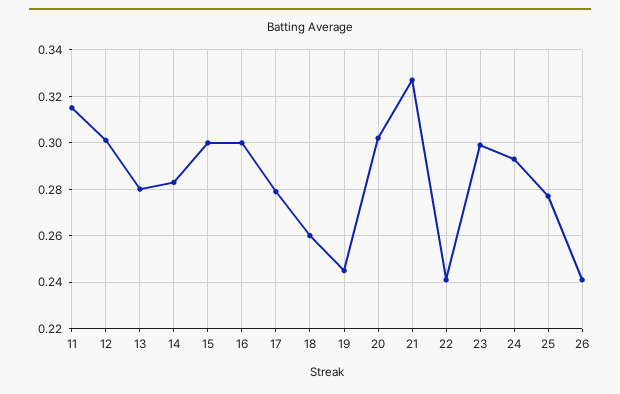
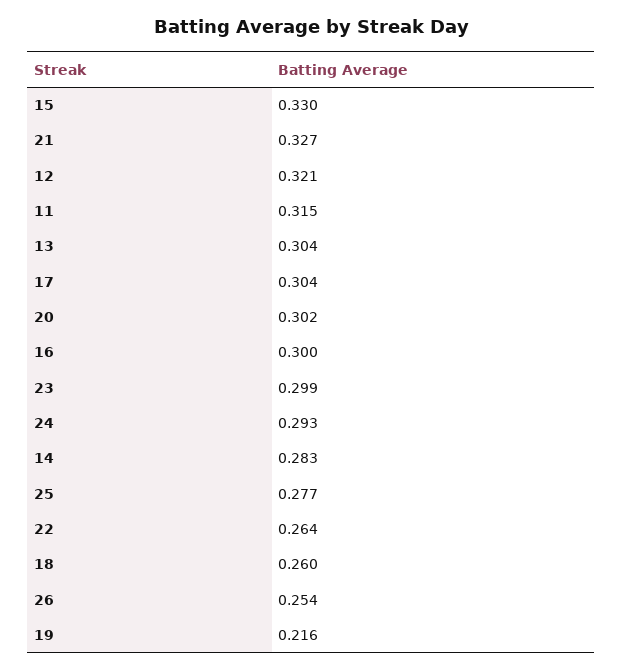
  {
    "11": 0.315,
-   "12": 0.3,
+   "12": 0.321,
-   "13": 0.28,
+   "13": 0.304,
    "14": 0.283,
-   "15": 0.3,
+   "15": 0.33,
    "16": 0.3,
-   "17": 0.28,
+   "17": 0.304,
    "18": 0.26,
-   "19": 0.245,
+   "19": 0.216,
    "20": 0.302,
    "21": 0.327,
-   "22": 0.24,
+   "22": 0.264,
    "23": 0.299,
    "24": 0.293,
    "25": 0.277,
-   "26": 0.24
+   "26": 0.254
  }

